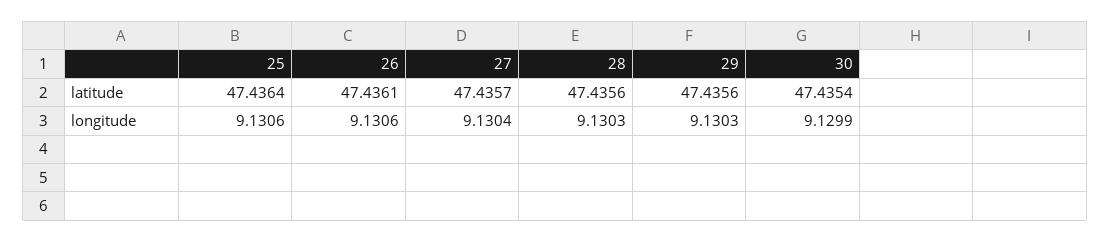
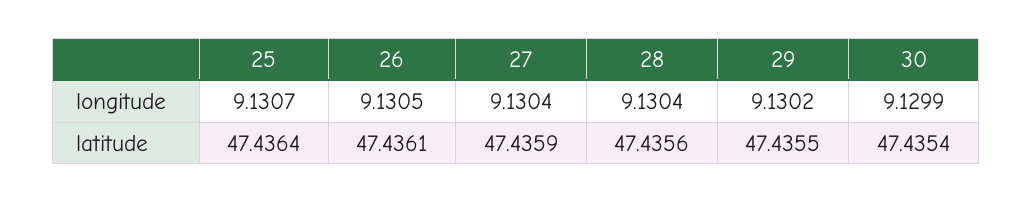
  {
    "25": {
      "latitude": 47.4364,
-     "longitude": 9.1306
+     "longitude": 9.1307
    },
    "26": {
      "latitude": 47.4361,
-     "longitude": 9.1306
+     "longitude": 9.1305
    },
    "27": {
-     "latitude": 47.4357,
+     "latitude": 47.4359,
      "longitude": 9.1304
    },
    "28": {
      "latitude": 47.4356,
-     "longitude": 9.1303
+     "longitude": 9.1304
    },
    "29": {
-     "latitude": 47.4356,
+     "latitude": 47.4355,
-     "longitude": 9.1303
+     "longitude": 9.1302
    },
    "30": {
      "latitude": 47.4354,
      "longitude": 9.1299
    }
  }

